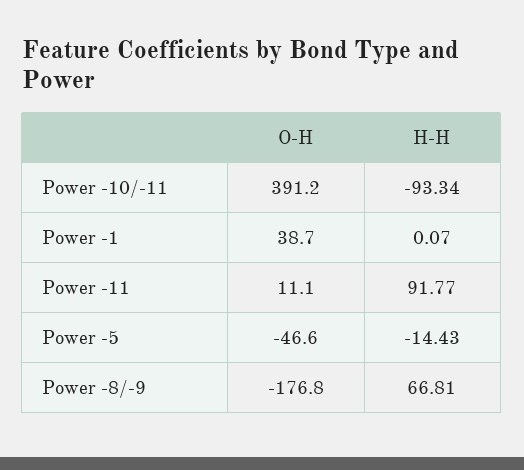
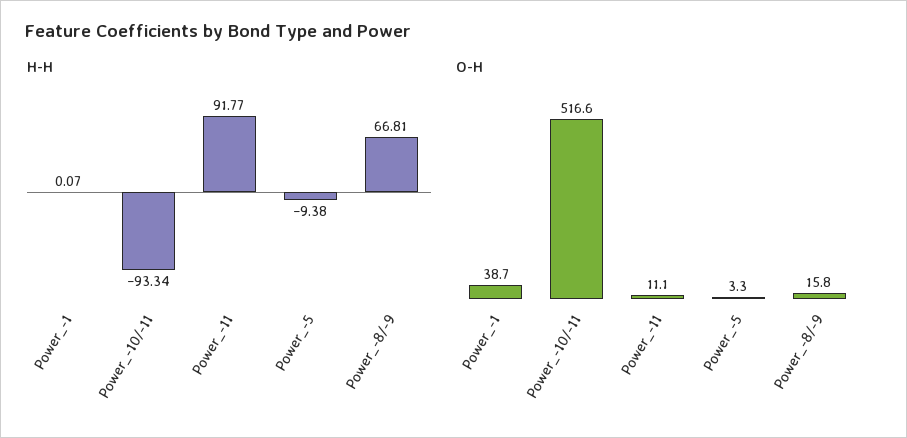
  {
    "O-H": {
-     "Power -10/-11": 391.2,
+     "Power -10/-11": 516.6,
      "Power -1": 38.7,
      "Power -11": 11.1,
-     "Power -5": -46.6,
+     "Power -5": 3.3,
-     "Power -8/-9": -176.8
+     "Power -8/-9": 15.8
    },
    "H-H": {
      "Power -10/-11": -93.34,
      "Power -1": 0.07,
      "Power -11": 91.77,
-     "Power -5": -14.43,
+     "Power -5": -9.38,
      "Power -8/-9": 66.81
    }
  }

